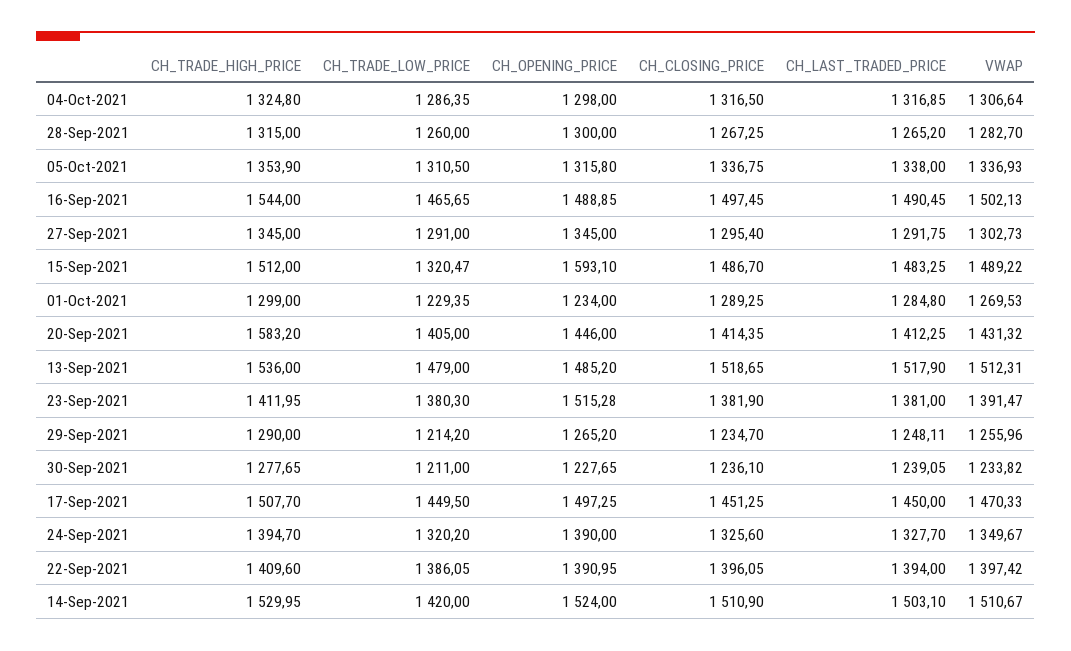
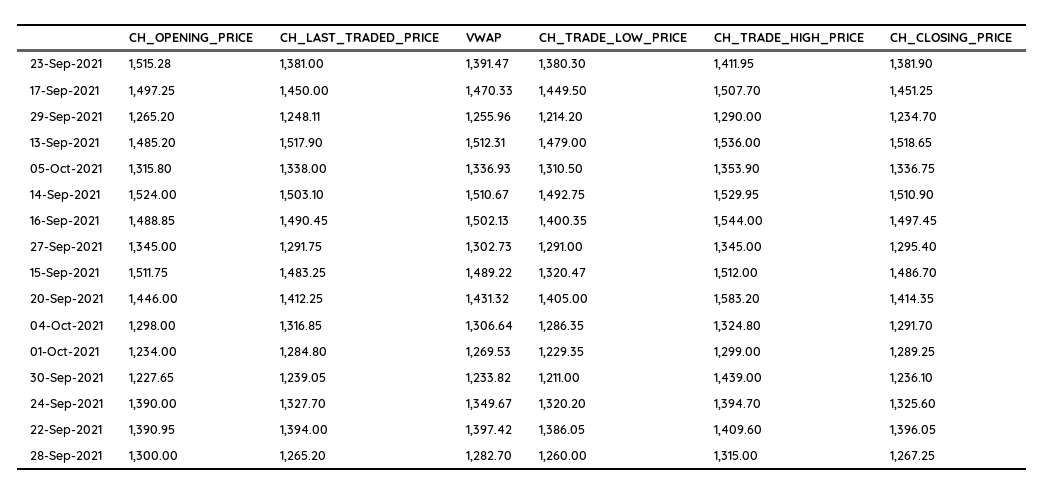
  {
    "CH_TRADE_HIGH_PRICE": {
      "04-Oct-2021": 1324.8,
      "28-Sep-2021": 1315,
      "05-Oct-2021": 1353.9,
      "16-Sep-2021": 1544,
      "27-Sep-2021": 1345,
      "15-Sep-2021": 1512,
      "01-Oct-2021": 1299,
      "20-Sep-2021": 1583.2,
      "13-Sep-2021": 1536,
      "23-Sep-2021": 1411.95,
      "29-Sep-2021": 1290,
-     "30-Sep-2021": 1277.65,
+     "30-Sep-2021": 1439,
      "17-Sep-2021": 1507.7,
      "24-Sep-2021": 1394.7,
      "22-Sep-2021": 1409.6,
      "14-Sep-2021": 1529.95
    },
    "CH_TRADE_LOW_PRICE": {
      "04-Oct-2021": 1286.35,
      "28-Sep-2021": 1260,
      "05-Oct-2021": 1310.5,
-     "16-Sep-2021": 1465.65,
+     "16-Sep-2021": 1400.35,
      "27-Sep-2021": 1291,
      "15-Sep-2021": 1320.47,
      "01-Oct-2021": 1229.35,
      "20-Sep-2021": 1405,
      "13-Sep-2021": 1479,
      "23-Sep-2021": 1380.3,
      "29-Sep-2021": 1214.2,
      "30-Sep-2021": 1211,
      "17-Sep-2021": 1449.5,
      "24-Sep-2021": 1320.2,
      "22-Sep-2021": 1386.05,
-     "14-Sep-2021": 1420
+     "14-Sep-2021": 1492.75
    },
    "CH_OPENING_PRICE": {
      "04-Oct-2021": 1298,
      "28-Sep-2021": 1300,
      "05-Oct-2021": 1315.8,
      "16-Sep-2021": 1488.85,
      "27-Sep-2021": 1345,
-     "15-Sep-2021": 1593.1,
+     "15-Sep-2021": 1511.75,
      "01-Oct-2021": 1234,
      "20-Sep-2021": 1446,
      "13-Sep-2021": 1485.2,
      "23-Sep-2021": 1515.28,
      "29-Sep-2021": 1265.2,
      "30-Sep-2021": 1227.65,
      "17-Sep-2021": 1497.25,
      "24-Sep-2021": 1390,
      "22-Sep-2021": 1390.95,
      "14-Sep-2021": 1524
    },
    "CH_CLOSING_PRICE": {
-     "04-Oct-2021": 1316.5,
+     "04-Oct-2021": 1291.7,
      "28-Sep-2021": 1267.25,
      "05-Oct-2021": 1336.75,
      "16-Sep-2021": 1497.45,
      "27-Sep-2021": 1295.4,
      "15-Sep-2021": 1486.7,
      "01-Oct-2021": 1289.25,
      "20-Sep-2021": 1414.35,
      "13-Sep-2021": 1518.65,
      "23-Sep-2021": 1381.9,
      "29-Sep-2021": 1234.7,
      "30-Sep-2021": 1236.1,
      "17-Sep-2021": 1451.25,
      "24-Sep-2021": 1325.6,
      "22-Sep-2021": 1396.05,
      "14-Sep-2021": 1510.9
    },
    "CH_LAST_TRADED_PRICE": {
      "04-Oct-2021": 1316.85,
      "28-Sep-2021": 1265.2,
      "05-Oct-2021": 1338,
      "16-Sep-2021": 1490.45,
      "27-Sep-2021": 1291.75,
      "15-Sep-2021": 1483.25,
      "01-Oct-2021": 1284.8,
      "20-Sep-2021": 1412.25,
      "13-Sep-2021": 1517.9,
      "23-Sep-2021": 1381,
      "29-Sep-2021": 1248.11,
      "30-Sep-2021": 1239.05,
      "17-Sep-2021": 1450,
      "24-Sep-2021": 1327.7,
      "22-Sep-2021": 1394,
      "14-Sep-2021": 1503.1
    },
    "VWAP": {
      "04-Oct-2021": 1306.64,
      "28-Sep-2021": 1282.7,
      "05-Oct-2021": 1336.93,
      "16-Sep-2021": 1502.13,
      "27-Sep-2021": 1302.73,
      "15-Sep-2021": 1489.22,
      "01-Oct-2021": 1269.53,
      "20-Sep-2021": 1431.32,
      "13-Sep-2021": 1512.31,
      "23-Sep-2021": 1391.47,
      "29-Sep-2021": 1255.96,
      "30-Sep-2021": 1233.82,
      "17-Sep-2021": 1470.33,
      "24-Sep-2021": 1349.67,
      "22-Sep-2021": 1397.42,
      "14-Sep-2021": 1510.67
    }
  }

